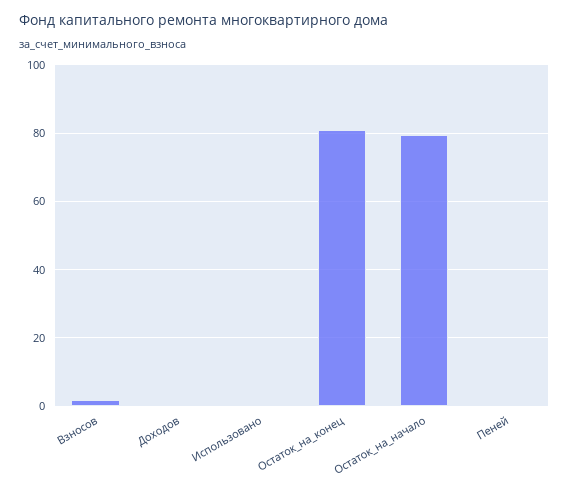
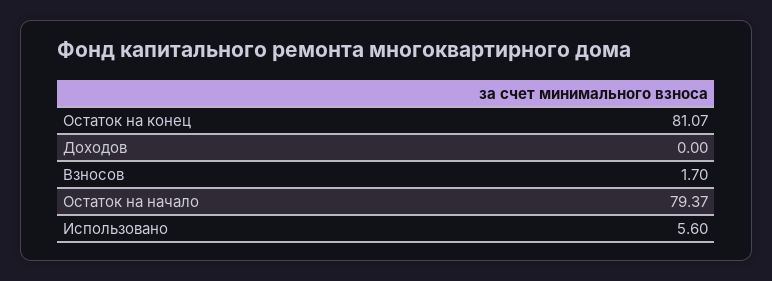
  {
    "Взносов": 1.7,
    "Доходов": 0,
-   "Использовано": 0,
+   "Использовано": 5.6,
    "Остаток_на_конец": 81.07,
-   "Остаток_на_начало": 79.37,
+   "Остаток_на_начало": 79.37
-   "Пеней": 0
  }

